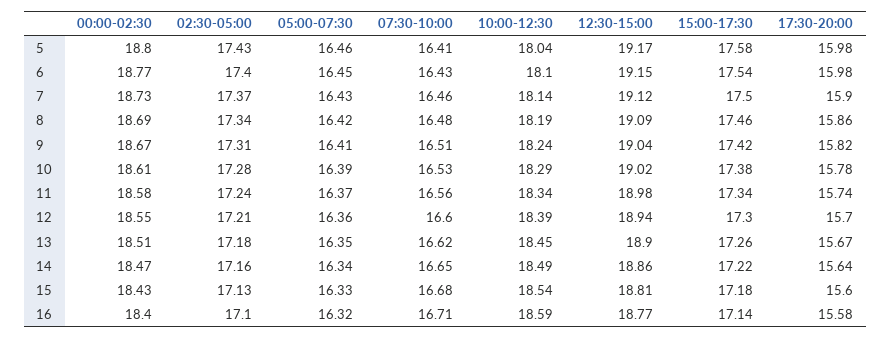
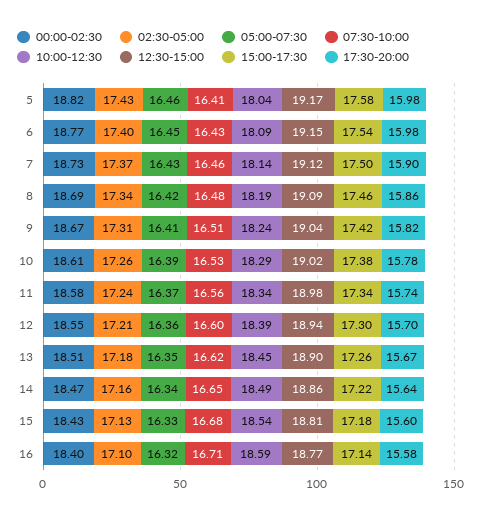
  {
    "00:00-02:30": {
-     "5": 18.8,
+     "5": 18.82,
      "6": 18.77,
      "7": 18.73,
      "8": 18.69,
      "9": 18.67,
      "10": 18.61,
      "11": 18.58,
      "12": 18.55,
      "13": 18.51,
      "14": 18.47,
      "15": 18.43,
      "16": 18.4
    },
    "02:30-05:00": {
      "5": 17.43,
      "6": 17.4,
      "7": 17.37,
      "8": 17.34,
      "9": 17.31,
-     "10": 17.28,
+     "10": 17.26,
      "11": 17.24,
      "12": 17.21,
      "13": 17.18,
      "14": 17.16,
      "15": 17.13,
      "16": 17.1
    },
    "05:00-07:30": {
      "5": 16.46,
      "6": 16.45,
      "7": 16.43,
      "8": 16.42,
      "9": 16.41,
      "10": 16.39,
      "11": 16.37,
      "12": 16.36,
      "13": 16.35,
      "14": 16.34,
      "15": 16.33,
      "16": 16.32
    },
    "07:30-10:00": {
      "5": 16.41,
      "6": 16.43,
      "7": 16.46,
      "8": 16.48,
      "9": 16.51,
      "10": 16.53,
      "11": 16.56,
      "12": 16.6,
      "13": 16.62,
      "14": 16.65,
      "15": 16.68,
      "16": 16.71
    },
    "10:00-12:30": {
      "5": 18.04,
-     "6": 18.1,
+     "6": 18.09,
      "7": 18.14,
      "8": 18.19,
      "9": 18.24,
      "10": 18.29,
      "11": 18.34,
      "12": 18.39,
      "13": 18.45,
      "14": 18.49,
      "15": 18.54,
      "16": 18.59
    },
    "12:30-15:00": {
      "5": 19.17,
      "6": 19.15,
      "7": 19.12,
      "8": 19.09,
      "9": 19.04,
      "10": 19.02,
      "11": 18.98,
      "12": 18.94,
      "13": 18.9,
      "14": 18.86,
      "15": 18.81,
      "16": 18.77
    },
    "15:00-17:30": {
      "5": 17.58,
      "6": 17.54,
      "7": 17.5,
      "8": 17.46,
      "9": 17.42,
      "10": 17.38,
      "11": 17.34,
      "12": 17.3,
      "13": 17.26,
      "14": 17.22,
      "15": 17.18,
      "16": 17.14
    },
    "17:30-20:00": {
      "5": 15.98,
      "6": 15.98,
      "7": 15.9,
      "8": 15.86,
      "9": 15.82,
      "10": 15.78,
      "11": 15.74,
      "12": 15.7,
      "13": 15.67,
      "14": 15.64,
      "15": 15.6,
      "16": 15.58
    }
  }

